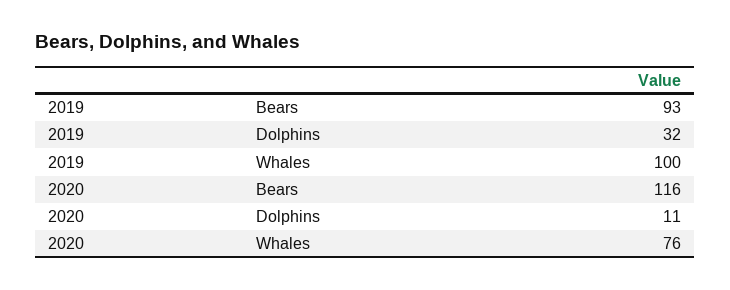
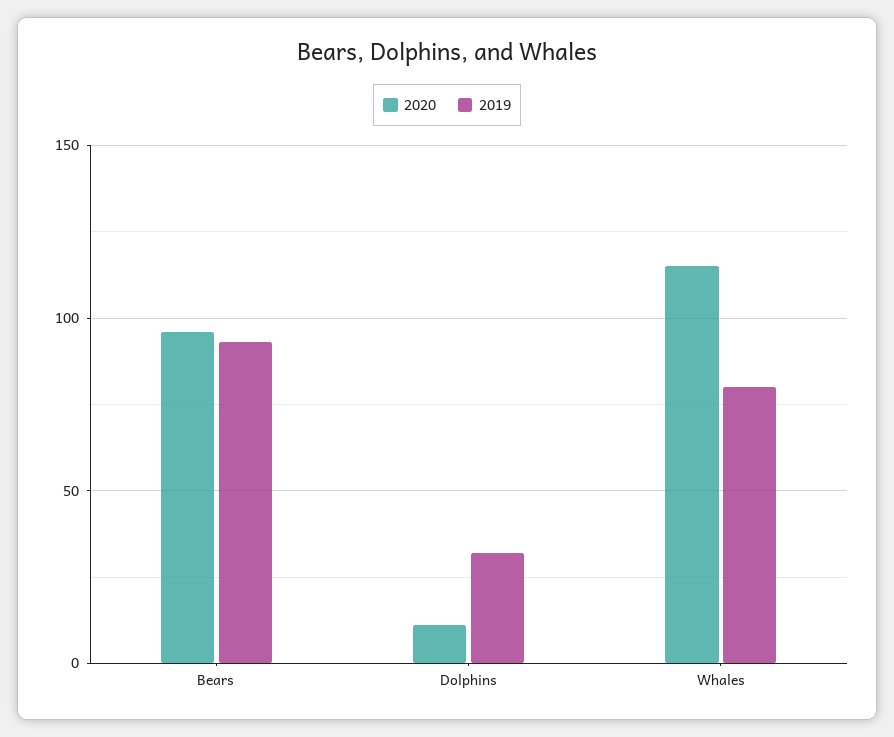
  {
    "2019": {
      "Bears": 93,
      "Dolphins": 32,
-     "Whales": 100
+     "Whales": 80
    },
    "2020": {
-     "Bears": 116,
+     "Bears": 95,
      "Dolphins": 11,
-     "Whales": 76
+     "Whales": 115
    }
  }

